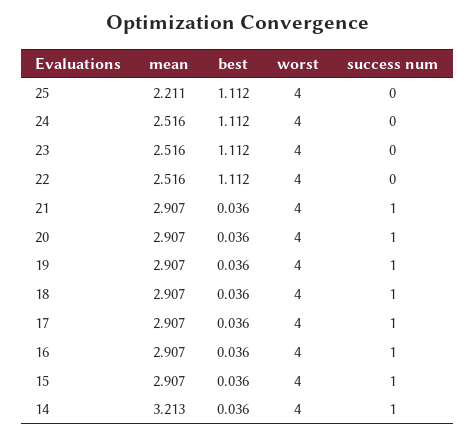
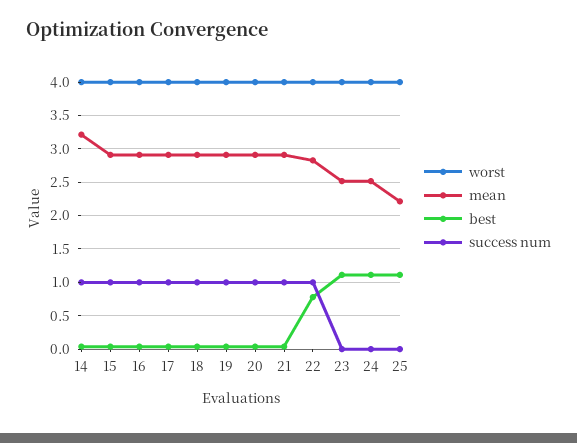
  {
    "mean": {
      "25": 2.211,
      "24": 2.516,
      "23": 2.516,
-     "22": 2.516,
+     "22": 2.8,
      "21": 2.907,
      "20": 2.907,
      "19": 2.907,
      "18": 2.907,
      "17": 2.907,
      "16": 2.907,
      "15": 2.907,
      "14": 3.213
    },
    "best": {
      "25": 1.112,
      "24": 1.112,
      "23": 1.112,
-     "22": 1.112,
+     "22": 0.8,
      "21": 0.036,
      "20": 0.036,
      "19": 0.036,
      "18": 0.036,
      "17": 0.036,
      "16": 0.036,
      "15": 0.036,
      "14": 0.036
    },
    "worst": {
      "25": 4,
      "24": 4,
      "23": 4,
      "22": 4,
      "21": 4,
      "20": 4,
      "19": 4,
      "18": 4,
      "17": 4,
      "16": 4,
      "15": 4,
      "14": 4
    },
    "success num": {
      "25": 0,
      "24": 0,
      "23": 0,
-     "22": 0,
+     "22": 1,
      "21": 1,
      "20": 1,
      "19": 1,
      "18": 1,
      "17": 1,
      "16": 1,
      "15": 1,
      "14": 1
    }
  }

